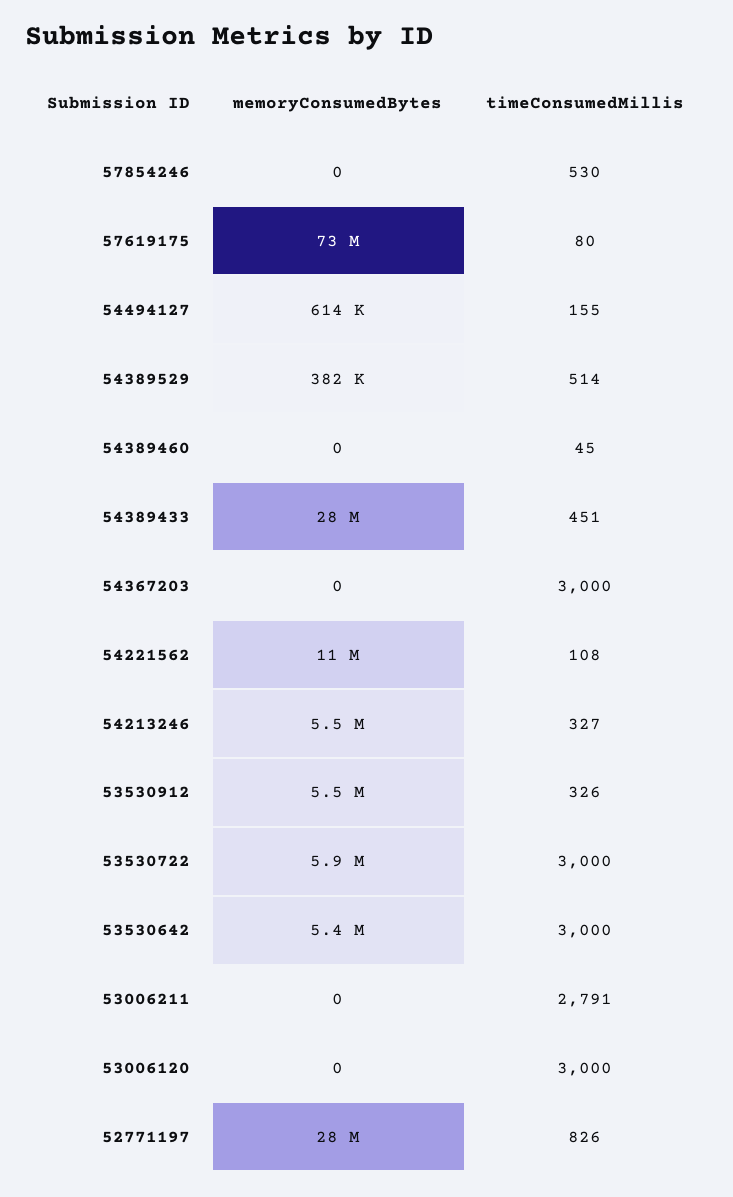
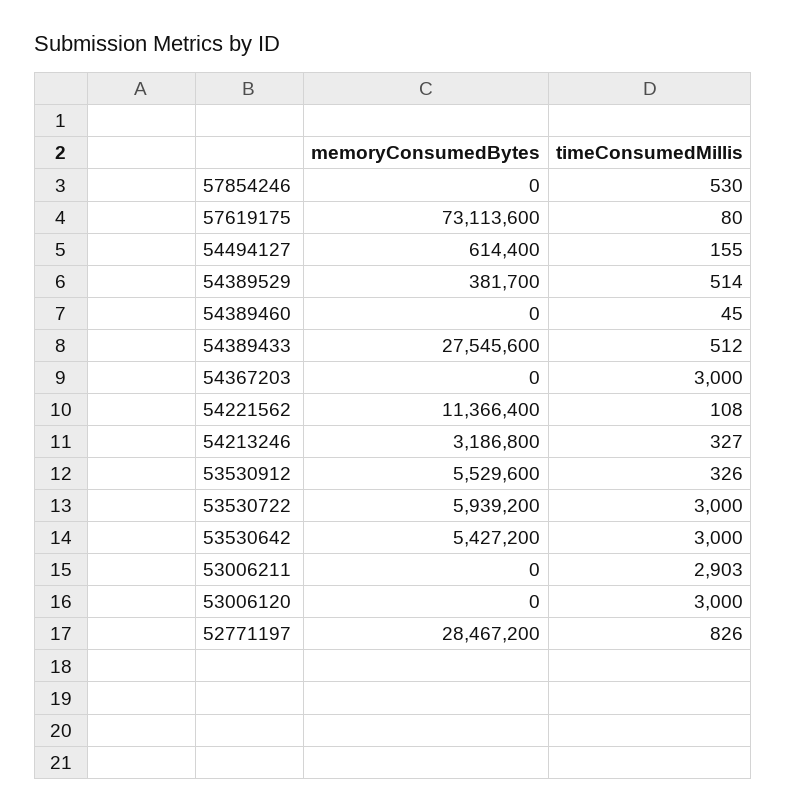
  {
    "memoryConsumedBytes": {
      "57854246": 0,
      "57619175": 73113600,
      "54494127": 614400,
      "54389529": 381700,
      "54389460": 0,
      "54389433": 27545600,
      "54367203": 0,
      "54221562": 11366400,
-     "54213246": 5500000,
+     "54213246": 3186800,
      "53530912": 5529600,
      "53530722": 5939200,
      "53530642": 5427200,
      "53006211": 0,
      "53006120": 0,
      "52771197": 28467200
    },
    "timeConsumedMillis": {
      "57854246": 530,
      "57619175": 80,
      "54494127": 155,
      "54389529": 514,
      "54389460": 45,
-     "54389433": 451,
+     "54389433": 512,
      "54367203": 3000,
      "54221562": 108,
      "54213246": 327,
      "53530912": 326,
      "53530722": 3000,
      "53530642": 3000,
-     "53006211": 2791,
+     "53006211": 2903,
      "53006120": 3000,
      "52771197": 826
    }
  }

